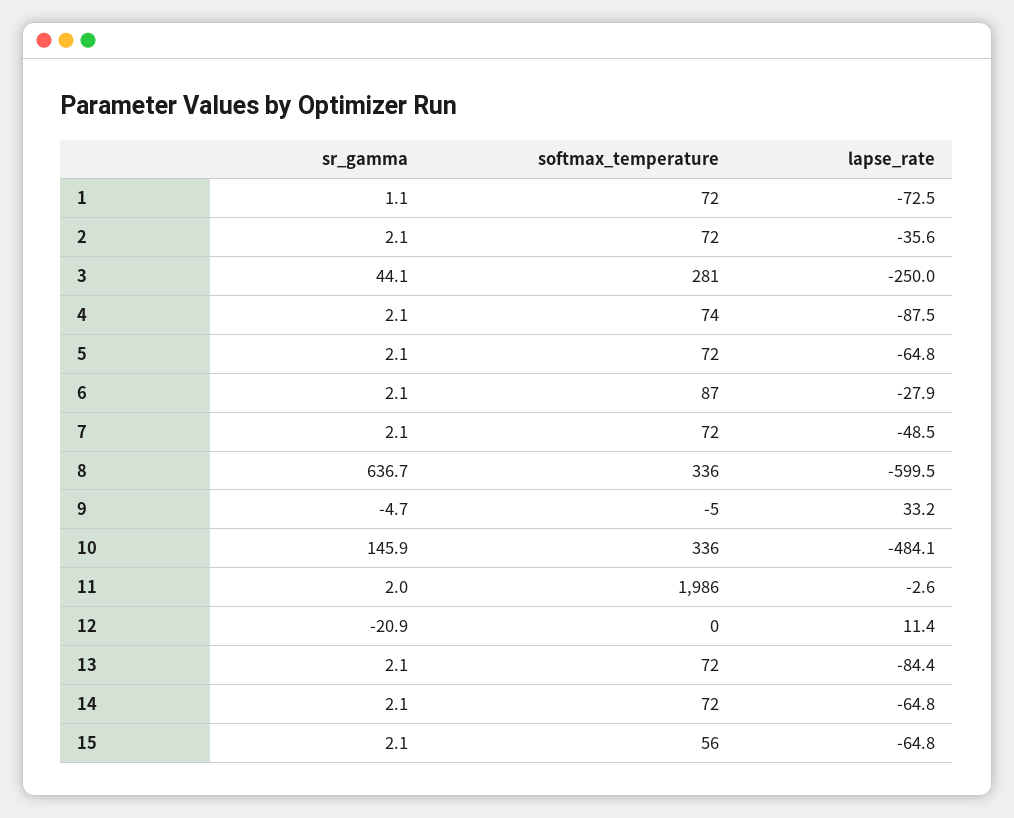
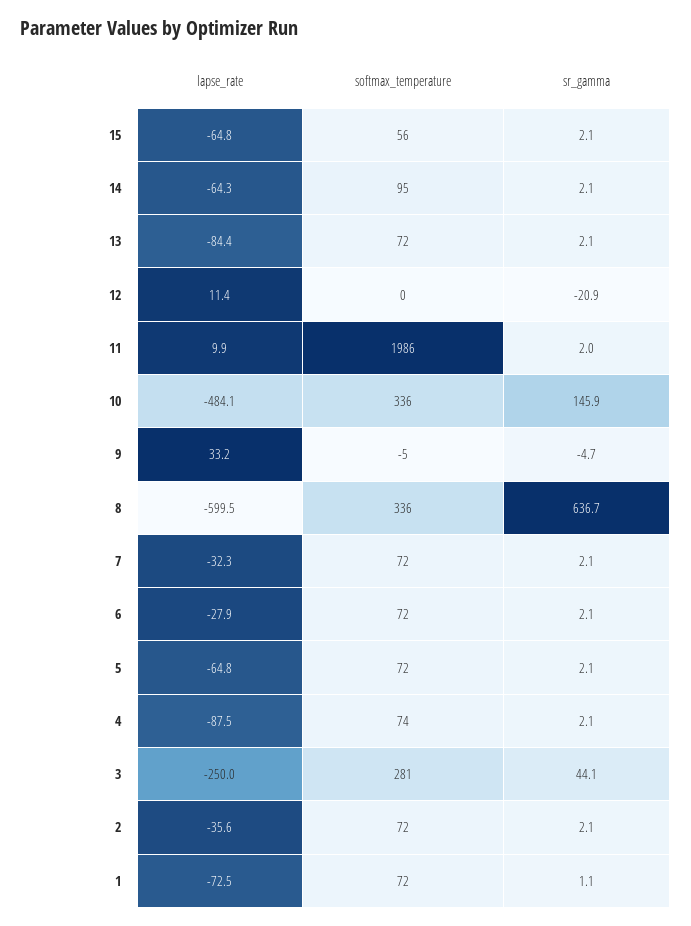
  {
    "sr_gamma": {
      "1": 1.1,
      "2": 2.1,
      "3": 44.1,
      "4": 2.1,
      "5": 2.1,
      "6": 2.1,
      "7": 2.1,
      "8": 636.7,
      "9": -4.7,
      "10": 145.9,
      "11": 2,
      "12": -20.9,
      "13": 2.1,
      "14": 2.1,
      "15": 2.1
    },
    "softmax_temperature": {
      "1": 72,
      "2": 72,
      "3": 281,
      "4": 74,
      "5": 72,
-     "6": 87,
+     "6": 72,
      "7": 72,
      "8": 336,
      "9": -5,
      "10": 336,
      "11": 1986,
      "12": 0,
      "13": 72,
-     "14": 72,
+     "14": 95,
      "15": 56
    },
    "lapse_rate": {
      "1": -72.5,
      "2": -35.6,
      "3": -250,
      "4": -87.5,
      "5": -64.8,
      "6": -27.9,
-     "7": -48.5,
+     "7": -32.3,
      "8": -599.5,
      "9": 33.2,
      "10": -484.1,
-     "11": -2.6,
+     "11": 9.9,
      "12": 11.4,
      "13": -84.4,
-     "14": -64.8,
+     "14": -64.3,
      "15": -64.8
    }
  }

